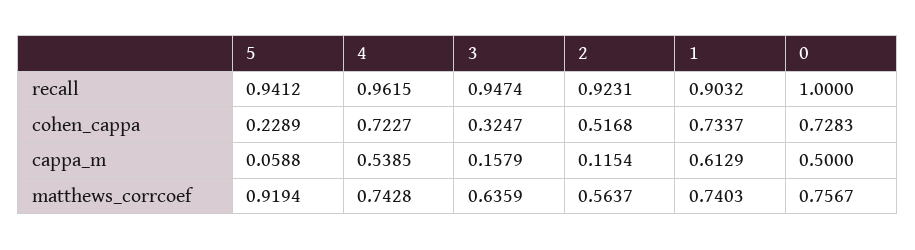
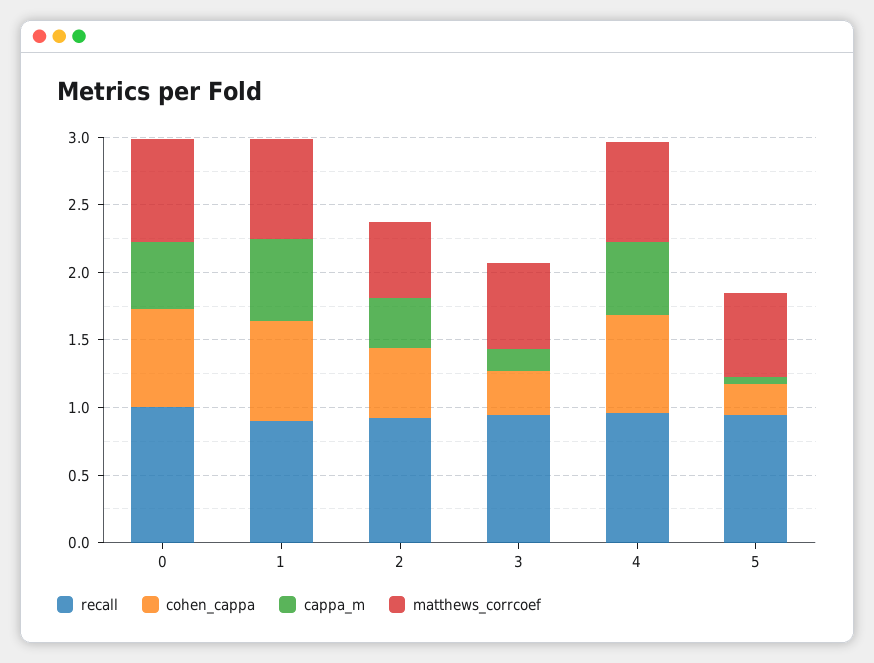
  {
    "recall": {
      "5": 0.9412,
      "4": 0.9615,
      "3": 0.9474,
      "2": 0.9231,
      "1": 0.9032,
      "0": 1
    },
    "cohen_cappa": {
      "5": 0.2289,
      "4": 0.7227,
      "3": 0.3247,
      "2": 0.5168,
      "1": 0.7337,
      "0": 0.7283
    },
    "cappa_m": {
      "5": 0.0588,
      "4": 0.5385,
      "3": 0.1579,
-     "2": 0.1154,
+     "2": 0.4,
      "1": 0.6129,
      "0": 0.5
    },
    "matthews_corrcoef": {
-     "5": 0.9194,
+     "5": 0.6,
      "4": 0.7428,
      "3": 0.6359,
      "2": 0.5637,
      "1": 0.7403,
      "0": 0.7567
    }
  }

